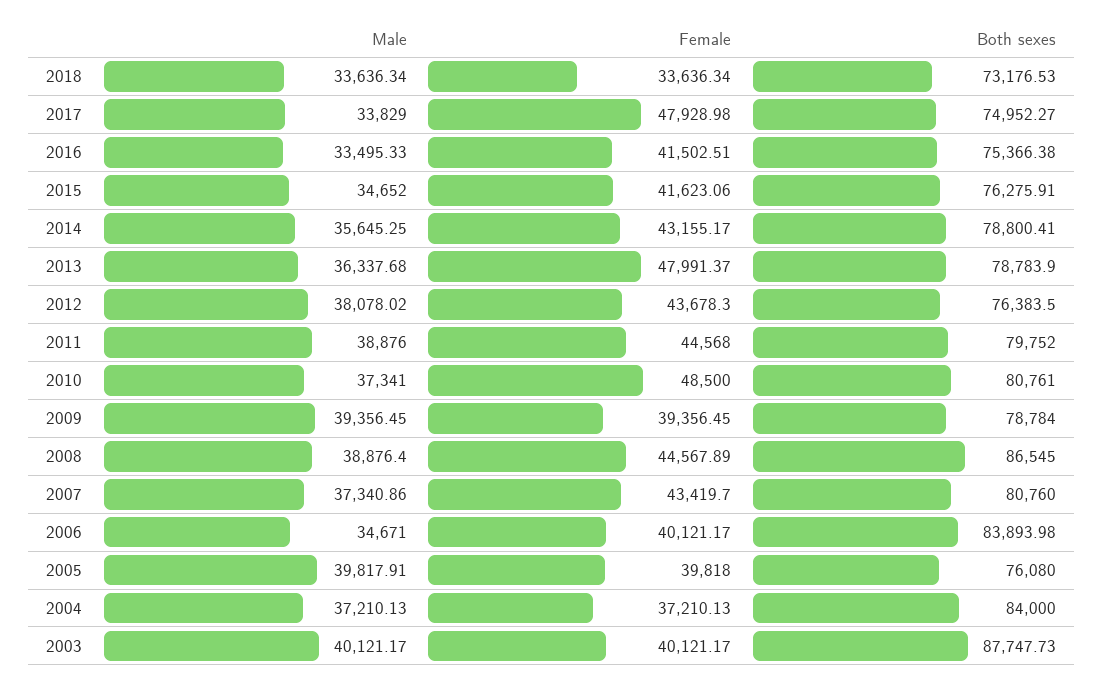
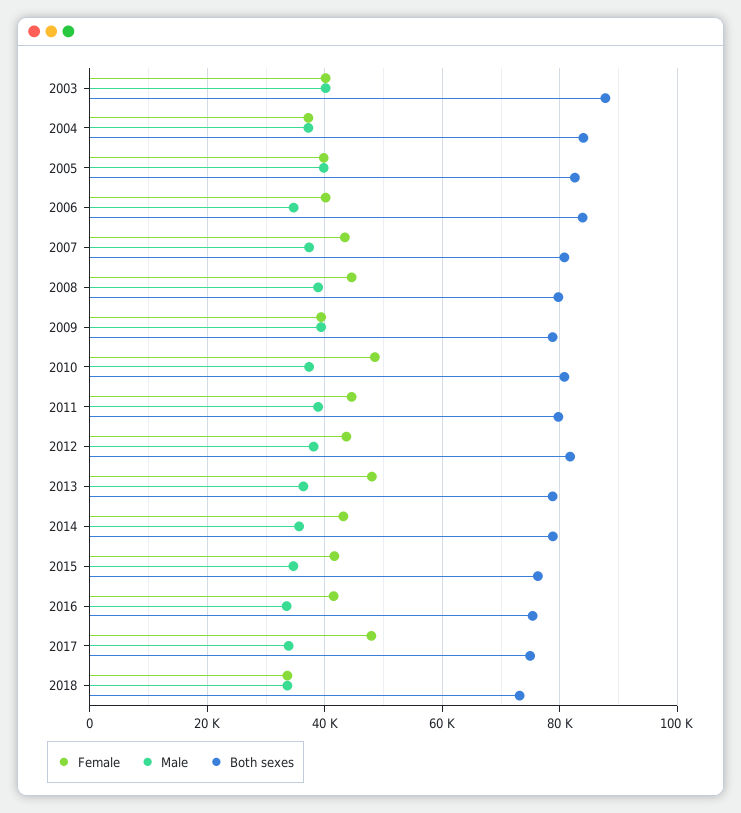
  {
    "Male": {
      "2018": 33636.34,
      "2017": 33829,
      "2016": 33495.33,
      "2015": 34652,
      "2014": 35645.25,
      "2013": 36337.68,
      "2012": 38078.02,
      "2011": 38876,
      "2010": 37341,
      "2009": 39356.45,
      "2008": 38876.4,
      "2007": 37340.86,
      "2006": 34671,
      "2005": 39817.91,
      "2004": 37210.13,
      "2003": 40121.17
    },
    "Female": {
      "2018": 33636.34,
      "2017": 47928.98,
      "2016": 41502.51,
      "2015": 41623.06,
      "2014": 43155.17,
      "2013": 47991.37,
      "2012": 43678.3,
      "2011": 44568,
      "2010": 48500,
      "2009": 39356.45,
      "2008": 44567.89,
      "2007": 43419.7,
      "2006": 40121.17,
      "2005": 39818,
      "2004": 37210.13,
      "2003": 40121.17
    },
    "Both sexes": {
      "2018": 73176.53,
      "2017": 74952.27,
      "2016": 75366.38,
      "2015": 76275.91,
      "2014": 78800.41,
      "2013": 78783.9,
-     "2012": 76383.5,
+     "2012": 82000,
      "2011": 79752,
      "2010": 80761,
      "2009": 78784,
-     "2008": 86545,
+     "2008": 80000,
      "2007": 80760,
      "2006": 83893.98,
-     "2005": 76080,
+     "2005": 82000,
      "2004": 84000,
      "2003": 87747.73
    }
  }

